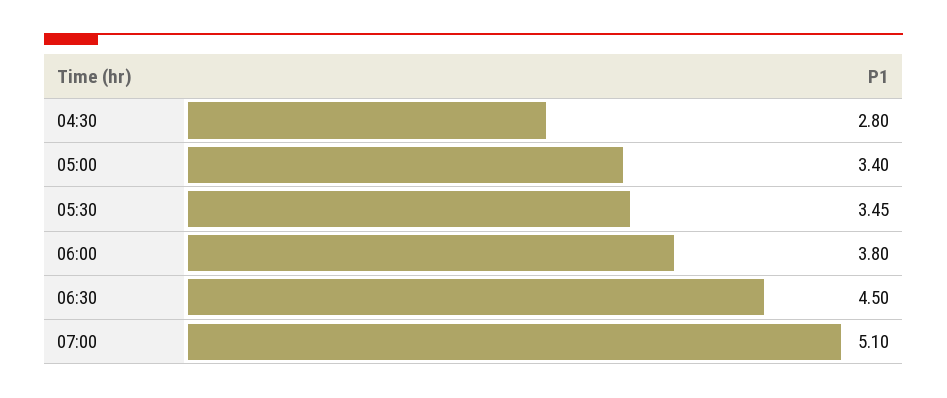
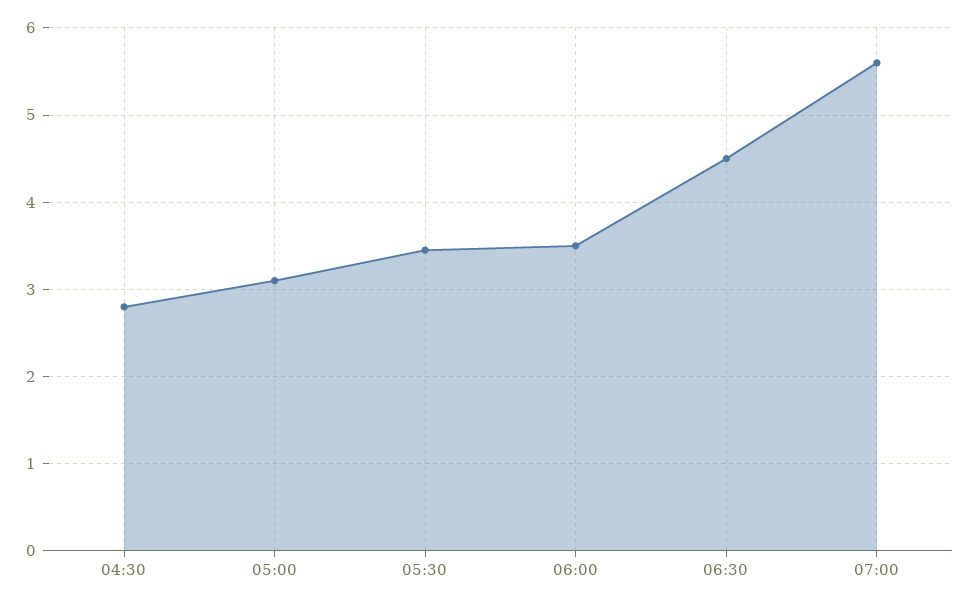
  {
    "04:30": 2.8,
-   "05:00": 3.4,
+   "05:00": 3.1,
    "05:30": 3.45,
-   "06:00": 3.8,
+   "06:00": 3.5,
    "06:30": 4.5,
-   "07:00": 5.1
+   "07:00": 5.6
  }

